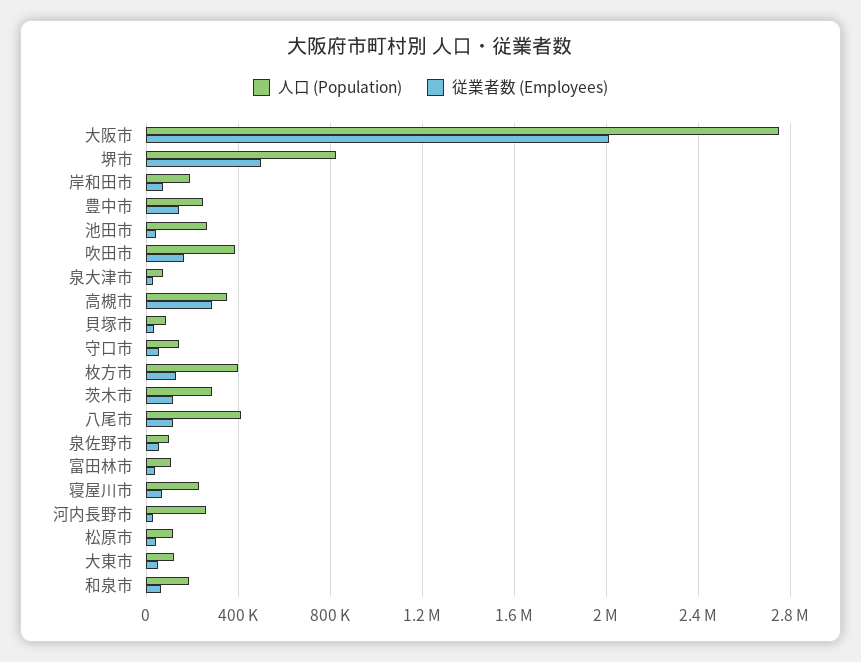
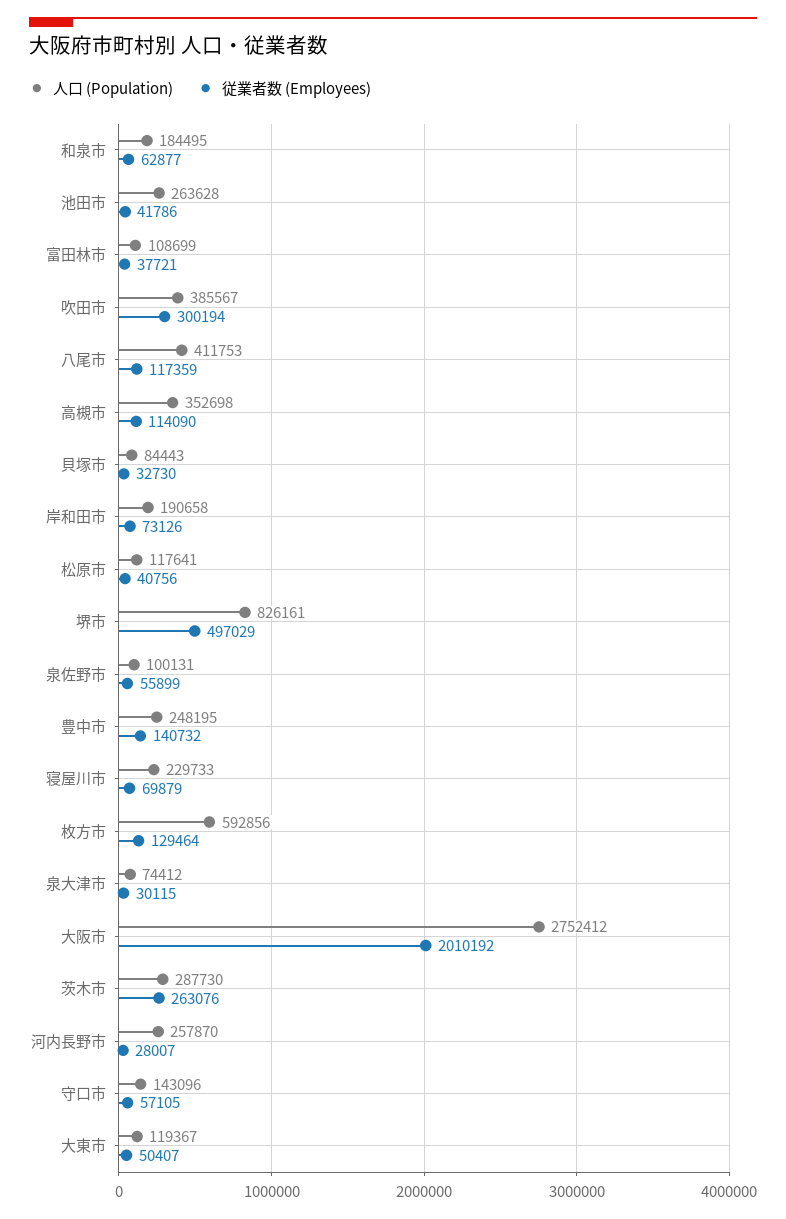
  {
    "人口 (Population)": {
      "大阪市": 2752412,
      "堺市": 826161,
      "岸和田市": 190658,
      "豊中市": 248195,
      "池田市": 263628,
      "吹田市": 385567,
      "泉大津市": 74412,
      "高槻市": 352698,
      "貝塚市": 84443,
      "守口市": 143096,
-     "枚方市": 400000,
+     "枚方市": 592856,
      "茨木市": 287730,
      "八尾市": 411753,
      "泉佐野市": 100131,
      "富田林市": 108699,
      "寝屋川市": 229733,
      "河内長野市": 257870,
      "松原市": 117641,
      "大東市": 119367,
      "和泉市": 184495
    },
    "従業者数 (Employees)": {
      "大阪市": 2010192,
      "堺市": 497029,
      "岸和田市": 73126,
      "豊中市": 140732,
      "池田市": 41786,
-     "吹田市": 150000,
+     "吹田市": 300194,
      "泉大津市": 30115,
-     "高槻市": 300000,
+     "高槻市": 114090,
      "貝塚市": 32730,
      "守口市": 57105,
      "枚方市": 129464,
-     "茨木市": 100000,
+     "茨木市": 263076,
      "八尾市": 117359,
      "泉佐野市": 55899,
      "富田林市": 37721,
      "寝屋川市": 69879,
      "河内長野市": 28007,
      "松原市": 40756,
      "大東市": 50407,
      "和泉市": 62877
    }
  }

